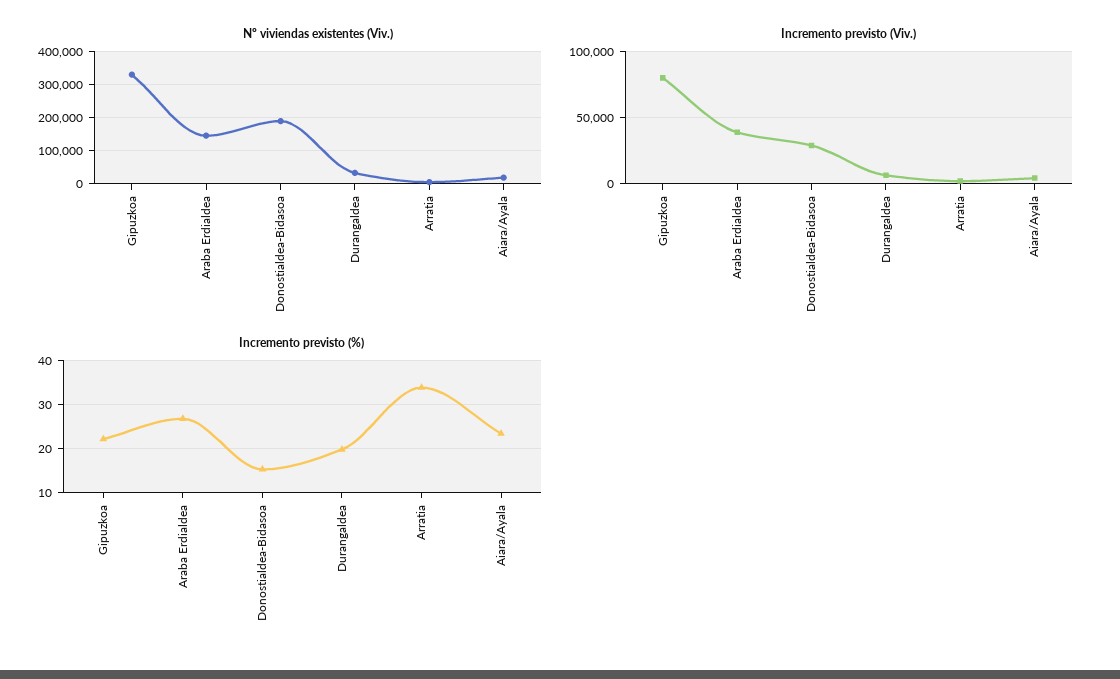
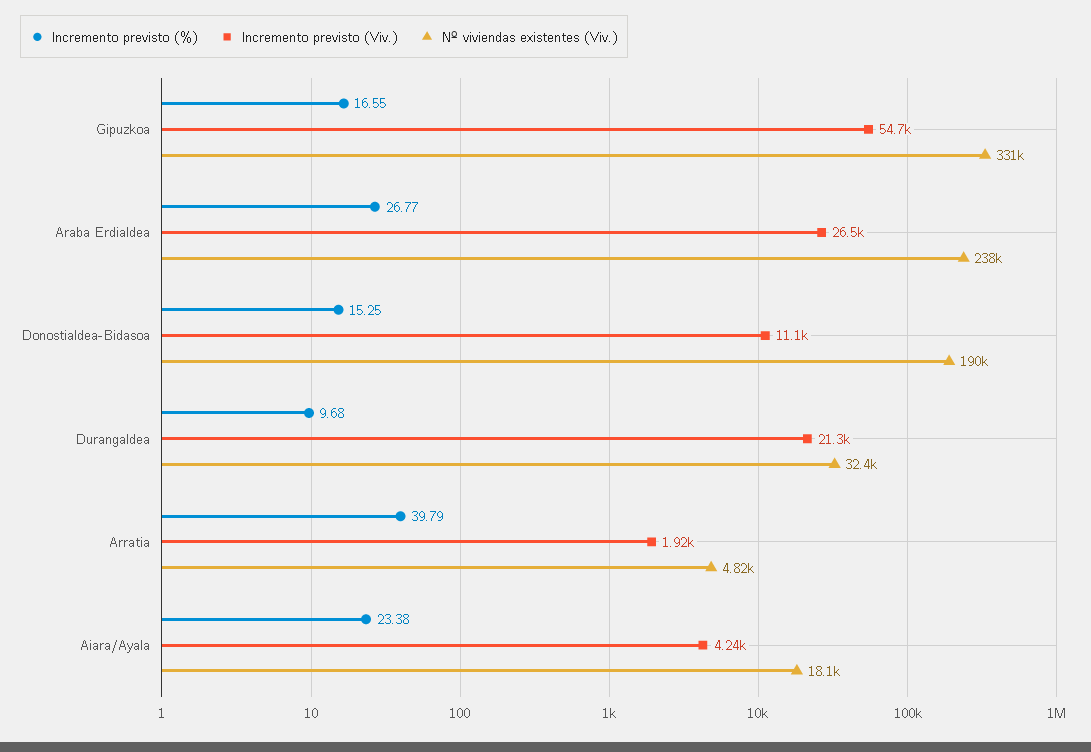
  {
    "Nº viviendas existentes (Viv.)": {
      "Gipuzkoa": 331000,
-     "Araba Erdialdea": 140000,
+     "Araba Erdialdea": 238000,
      "Donostialdea-Bidasoa": 190000,
      "Durangaldea": 32400,
      "Arratia": 4820,
      "Aiara/Ayala": 18100
    },
    "Incremento previsto (Viv.)": {
-     "Gipuzkoa": 80000,
+     "Gipuzkoa": 54700,
-     "Araba Erdialdea": 40000,
+     "Araba Erdialdea": 26500,
-     "Donostialdea-Bidasoa": 30000,
+     "Donostialdea-Bidasoa": 11100,
-     "Durangaldea": 5000,
+     "Durangaldea": 21300,
      "Arratia": 1920,
      "Aiara/Ayala": 4240
    },
    "Incremento previsto (%)": {
-     "Gipuzkoa": 22,
+     "Gipuzkoa": 16.55,
      "Araba Erdialdea": 26.77,
      "Donostialdea-Bidasoa": 15.25,
-     "Durangaldea": 20,
+     "Durangaldea": 9.68,
-     "Arratia": 34,
+     "Arratia": 39.79,
      "Aiara/Ayala": 23.38
    }
  }

